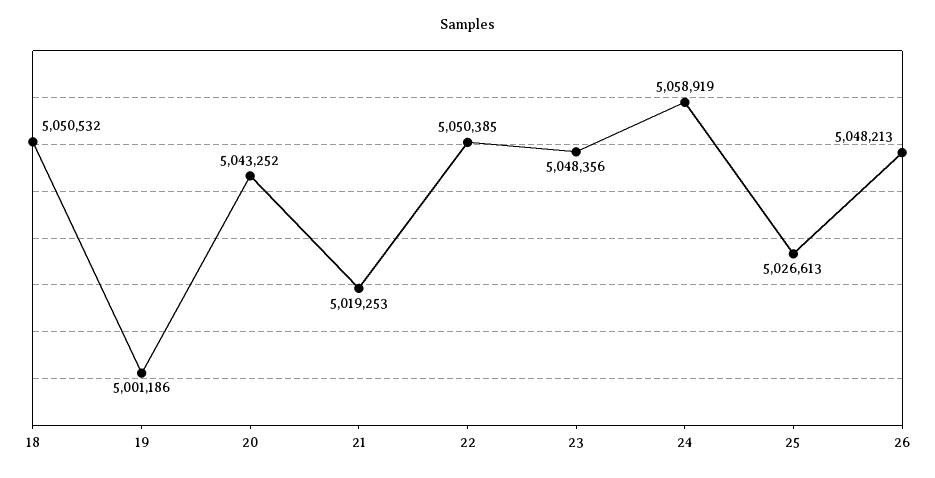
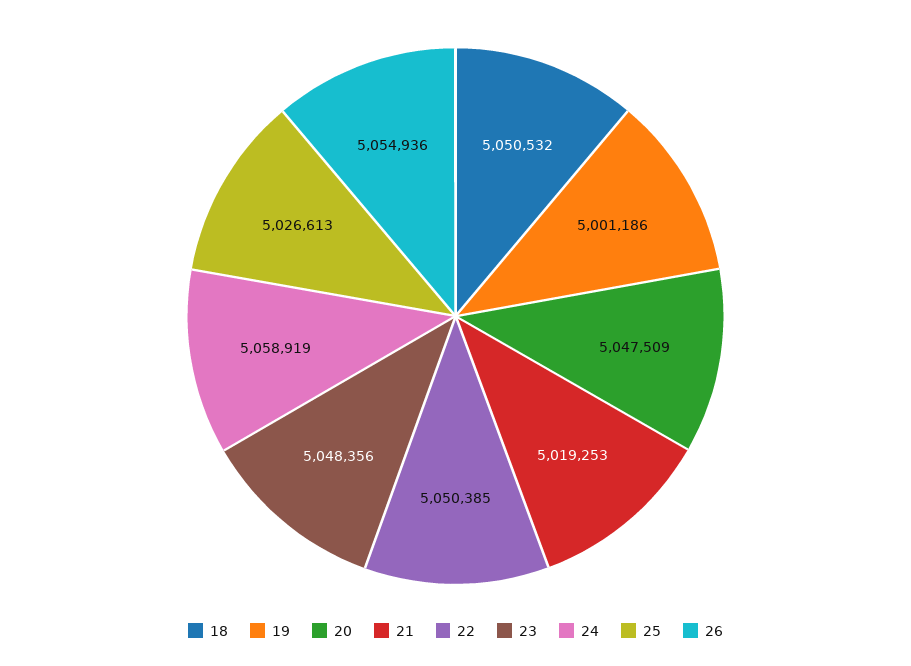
  {
    "18": 5050532,
    "19": 5001186,
-   "20": 5043252,
+   "20": 5047509,
    "21": 5019253,
    "22": 5050385,
    "23": 5048356,
    "24": 5058919,
    "25": 5026613,
-   "26": 5048213
+   "26": 5054936
  }

